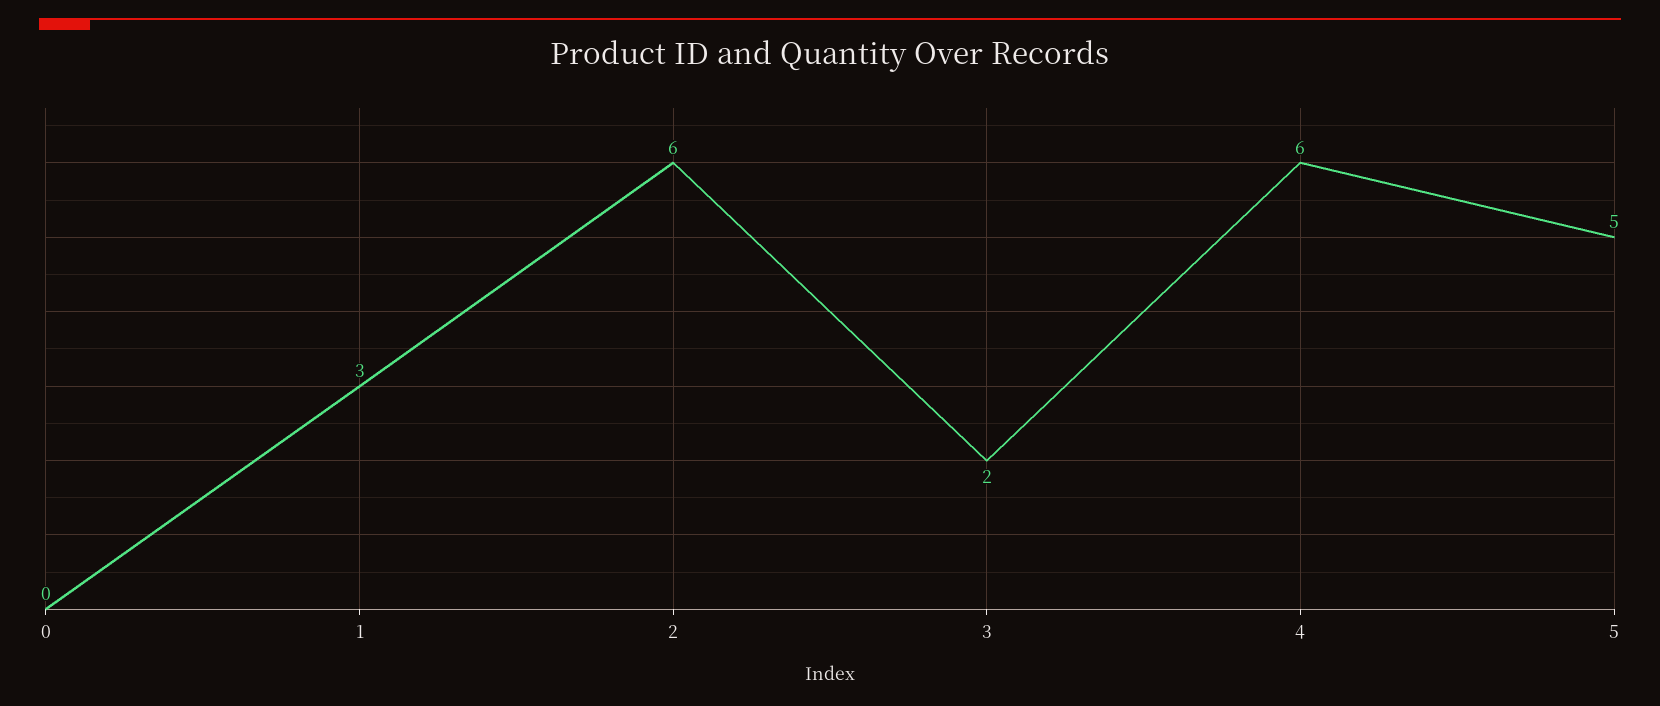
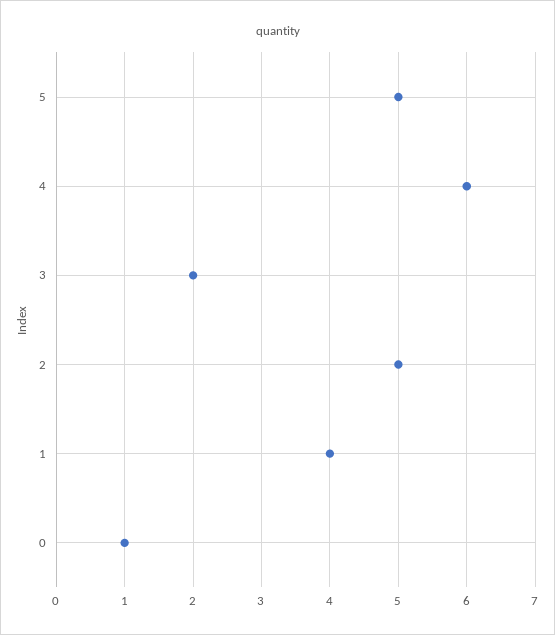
  {
-   "0": 0,
+   "0": 1,
-   "1": 3,
+   "1": 4,
-   "2": 6,
+   "2": 5,
    "3": 2,
    "4": 6,
    "5": 5
  }

